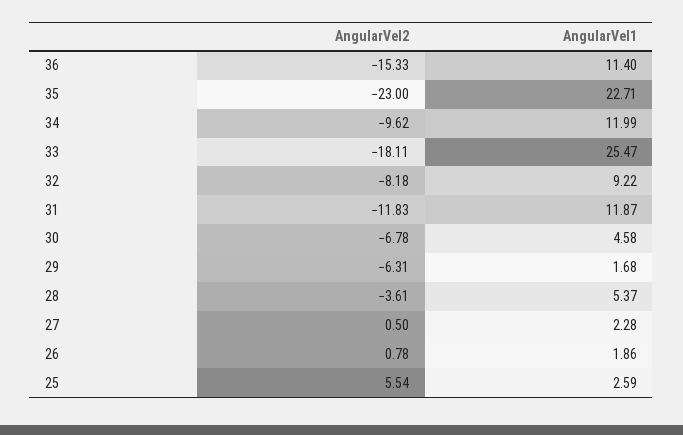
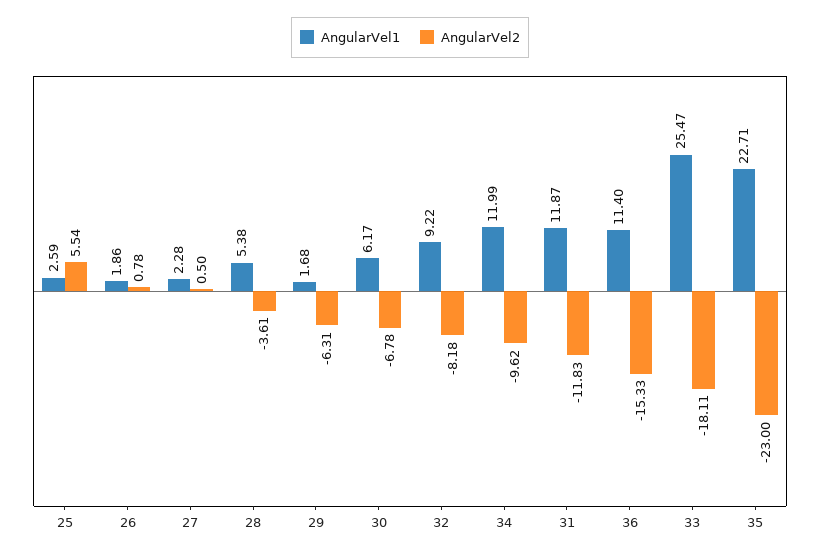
  {
    "AngularVel2": {
      "36": -15.33,
      "35": -23,
      "34": -9.62,
      "33": -18.11,
      "32": -8.18,
      "31": -11.83,
      "30": -6.78,
      "29": -6.31,
      "28": -3.61,
      "27": 0.5,
      "26": 0.78,
      "25": 5.54
    },
    "AngularVel1": {
      "36": 11.4,
      "35": 22.71,
      "34": 11.99,
      "33": 25.47,
      "32": 9.22,
      "31": 11.87,
-     "30": 4.58,
+     "30": 6.17,
      "29": 1.68,
-     "28": 5.37,
+     "28": 5.38,
      "27": 2.28,
      "26": 1.86,
      "25": 2.59
    }
  }

